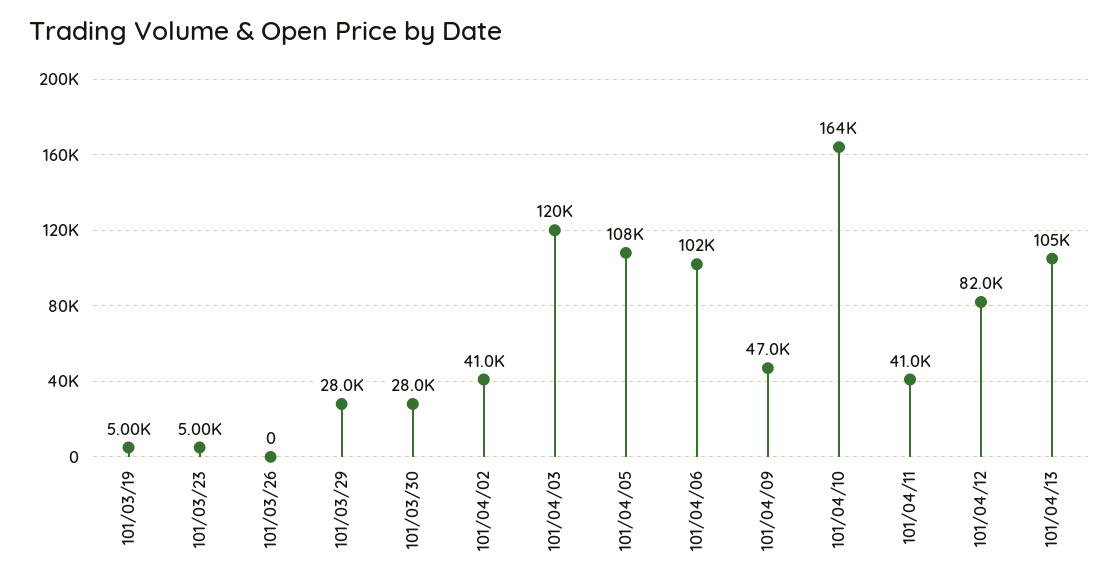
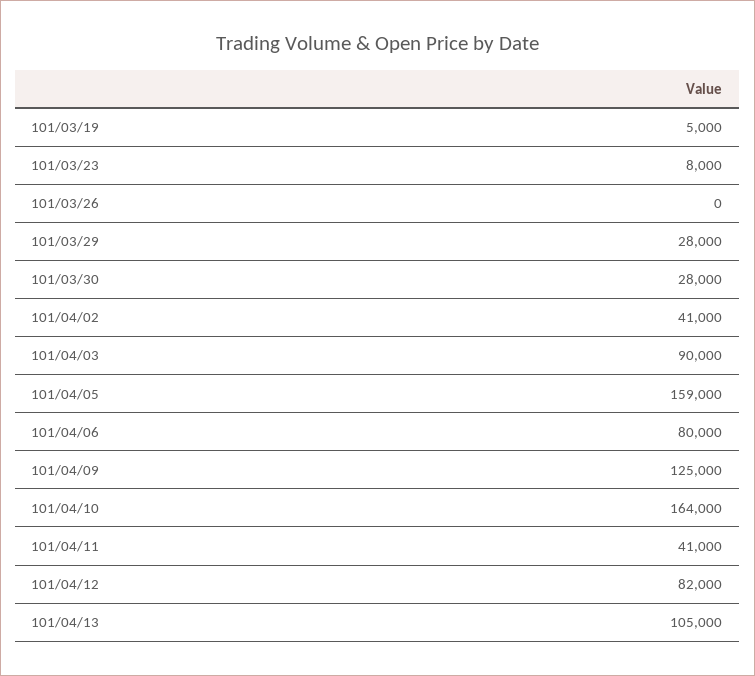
  {
    "101/03/19": 5000,
-   "101/03/23": 5000,
+   "101/03/23": 8000,
    "101/03/26": 0,
    "101/03/29": 28000,
    "101/03/30": 28000,
    "101/04/02": 41000,
-   "101/04/03": 120000,
+   "101/04/03": 90000,
-   "101/04/05": 108000,
+   "101/04/05": 159000,
-   "101/04/06": 102000,
+   "101/04/06": 80000,
-   "101/04/09": 47000,
+   "101/04/09": 125000,
    "101/04/10": 164000,
    "101/04/11": 41000,
    "101/04/12": 82000,
    "101/04/13": 105000
  }

